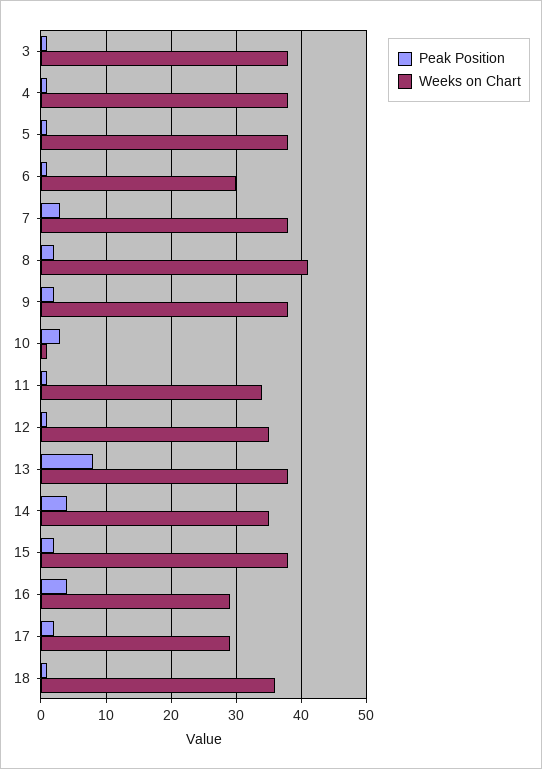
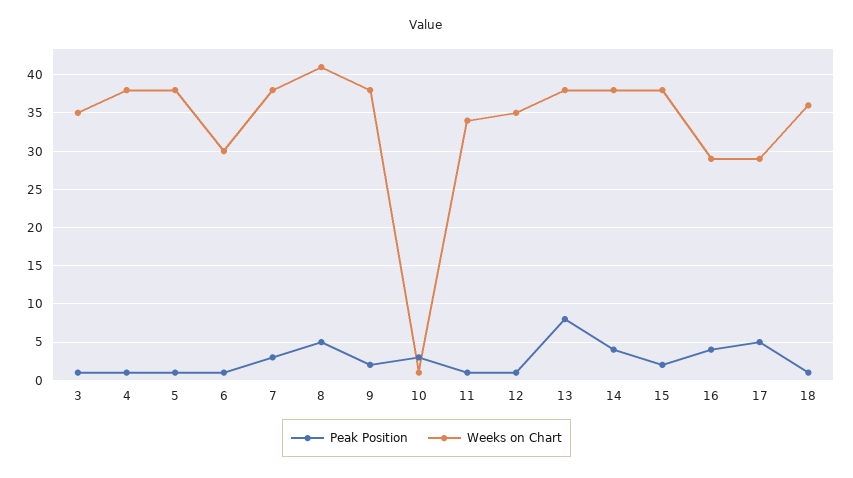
  {
    "Peak Position": {
      "3": 1,
      "4": 1,
      "5": 1,
      "6": 1,
      "7": 3,
-     "8": 2,
+     "8": 5,
      "9": 2,
      "10": 3,
      "11": 1,
      "12": 1,
      "13": 8,
      "14": 4,
      "15": 2,
      "16": 4,
-     "17": 2,
+     "17": 5,
      "18": 1
    },
    "Weeks on Chart": {
-     "3": 38,
+     "3": 35,
      "4": 38,
      "5": 38,
      "6": 30,
      "7": 38,
      "8": 41,
      "9": 38,
      "10": 1,
      "11": 34,
      "12": 35,
      "13": 38,
-     "14": 35,
+     "14": 38,
      "15": 38,
      "16": 29,
      "17": 29,
      "18": 36
    }
  }

